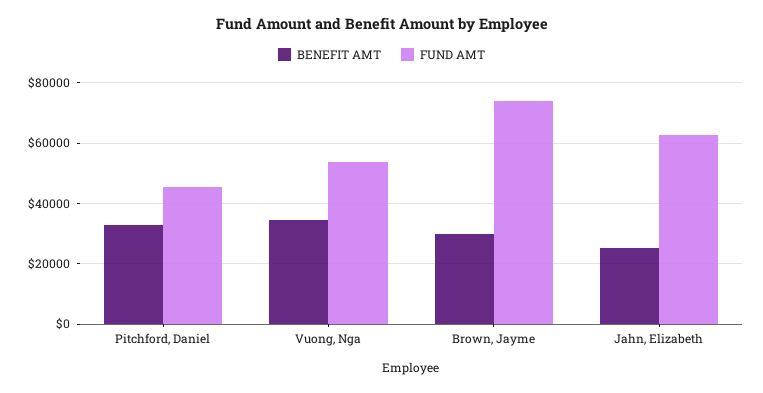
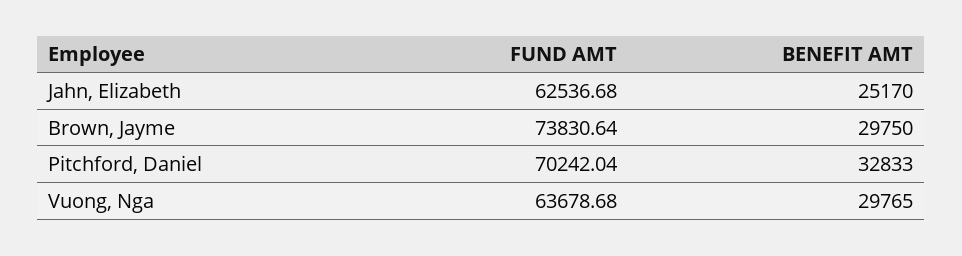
  {
    "BENEFIT AMT": {
      "Pitchford, Daniel": 32833,
-     "Vuong, Nga": 34000,
+     "Vuong, Nga": 29765,
      "Brown, Jayme": 29750,
      "Jahn, Elizabeth": 25170
    },
    "FUND AMT": {
-     "Pitchford, Daniel": 46000,
+     "Pitchford, Daniel": 70242.04,
-     "Vuong, Nga": 54000,
+     "Vuong, Nga": 63678.68,
      "Brown, Jayme": 73830.64,
      "Jahn, Elizabeth": 62536.68
    }
  }

